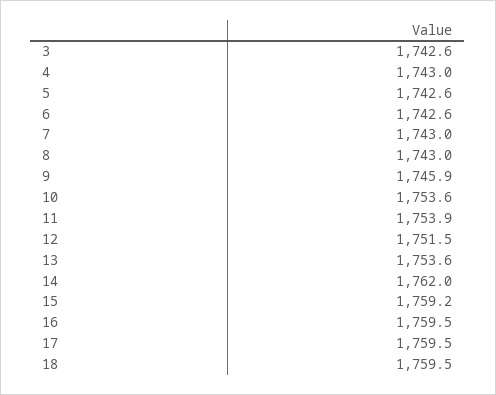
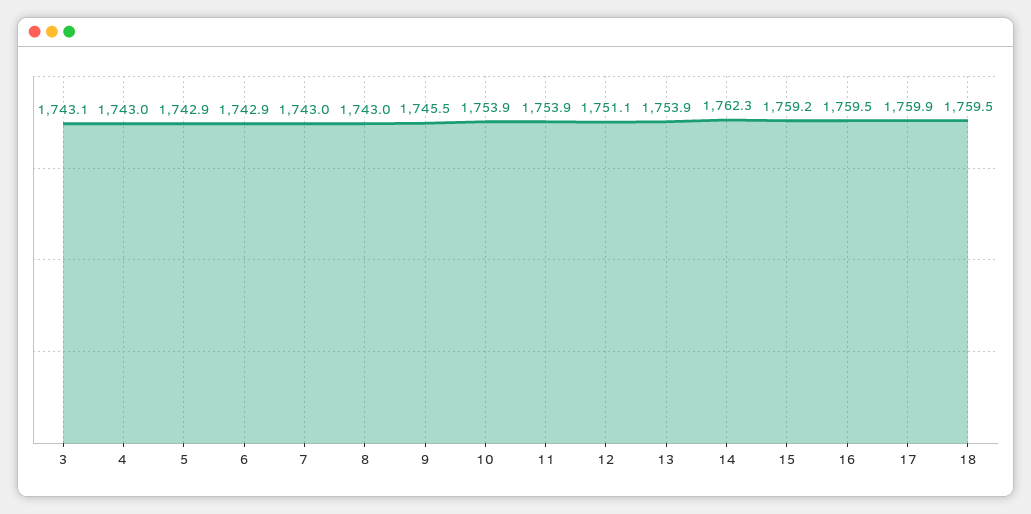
  {
-   "3": 1742.6,
+   "3": 1743.1,
    "4": 1743,
-   "5": 1742.6,
+   "5": 1742.9,
-   "6": 1742.6,
+   "6": 1742.9,
    "7": 1743,
    "8": 1743,
-   "9": 1745.9,
+   "9": 1745.5,
-   "10": 1753.6,
+   "10": 1753.9,
    "11": 1753.9,
-   "12": 1751.5,
+   "12": 1751.1,
-   "13": 1753.6,
+   "13": 1753.9,
-   "14": 1762,
+   "14": 1762.3,
    "15": 1759.2,
    "16": 1759.5,
-   "17": 1759.5,
+   "17": 1759.9,
    "18": 1759.5
  }

